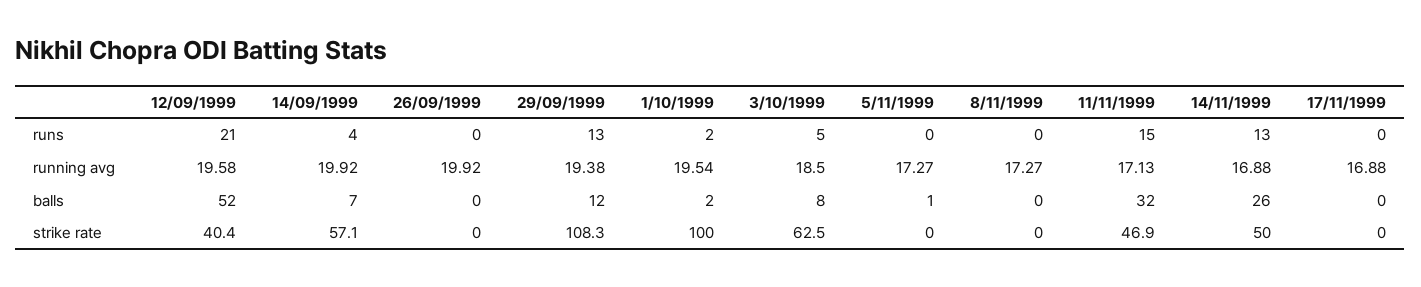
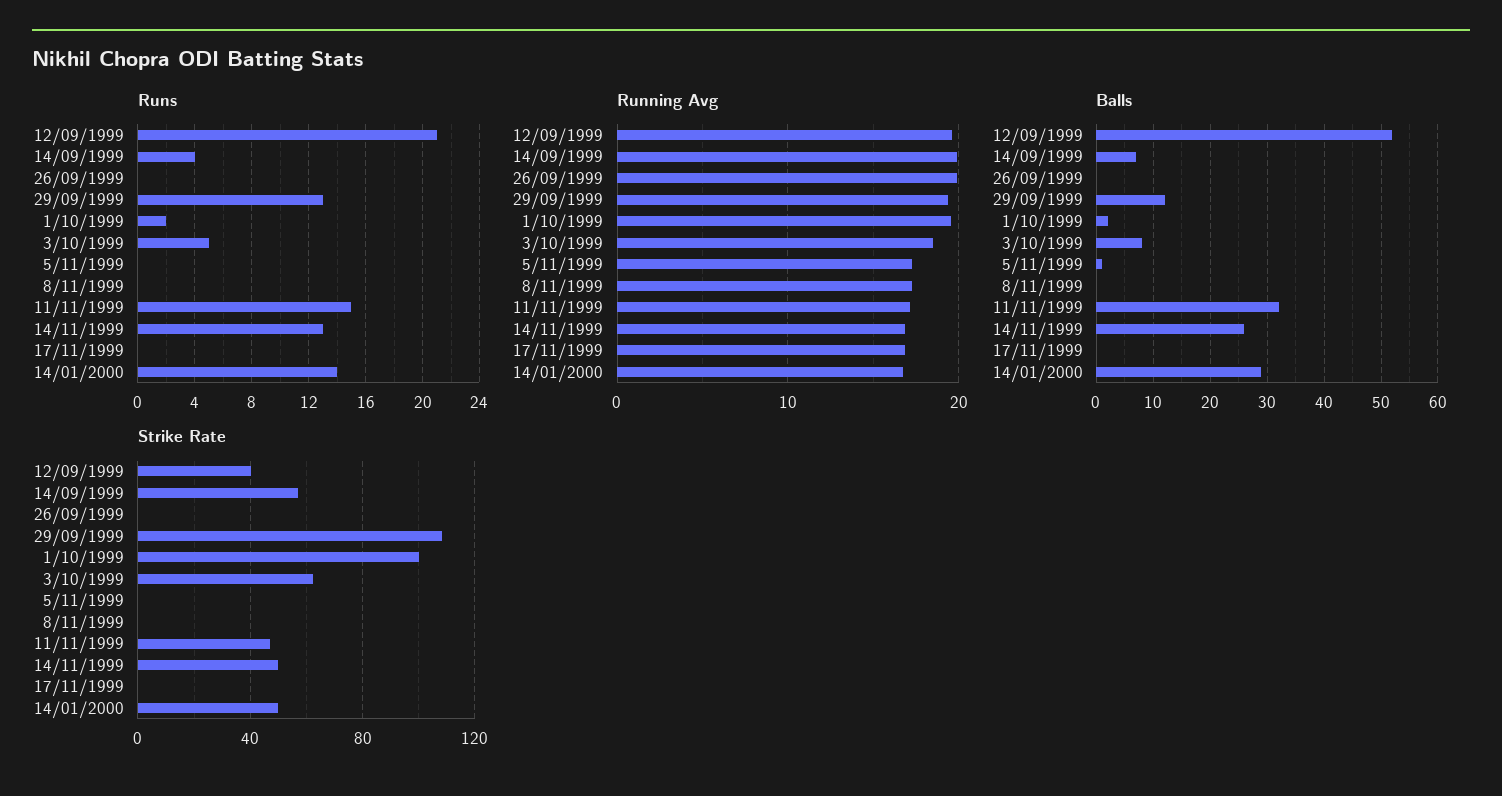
  {
    "runs": {
      "12/09/1999": 21,
      "14/09/1999": 4,
      "26/09/1999": 0,
      "29/09/1999": 13,
      "1/10/1999": 2,
      "3/10/1999": 5,
      "5/11/1999": 0,
      "8/11/1999": 0,
      "11/11/1999": 15,
      "14/11/1999": 13,
-     "17/11/1999": 0
+     "17/11/1999": 0,
+     "14/01/2000": 14
    },
    "running avg": {
      "12/09/1999": 19.58,
      "14/09/1999": 19.92,
      "26/09/1999": 19.92,
      "29/09/1999": 19.38,
      "1/10/1999": 19.54,
      "3/10/1999": 18.5,
      "5/11/1999": 17.27,
      "8/11/1999": 17.27,
      "11/11/1999": 17.13,
      "14/11/1999": 16.88,
-     "17/11/1999": 16.88
+     "17/11/1999": 16.88,
+     "14/01/2000": 17
    },
    "balls": {
      "12/09/1999": 52,
      "14/09/1999": 7,
      "26/09/1999": 0,
      "29/09/1999": 12,
      "1/10/1999": 2,
      "3/10/1999": 8,
      "5/11/1999": 1,
      "8/11/1999": 0,
      "11/11/1999": 32,
      "14/11/1999": 26,
-     "17/11/1999": 0
+     "17/11/1999": 0,
+     "14/01/2000": 30
    },
    "strike rate": {
      "12/09/1999": 40.4,
      "14/09/1999": 57.1,
      "26/09/1999": 0,
      "29/09/1999": 108.3,
      "1/10/1999": 100,
      "3/10/1999": 62.5,
      "5/11/1999": 0,
      "8/11/1999": 0,
      "11/11/1999": 46.9,
      "14/11/1999": 50,
-     "17/11/1999": 0
+     "17/11/1999": 0,
+     "14/01/2000": 50
    }
  }

